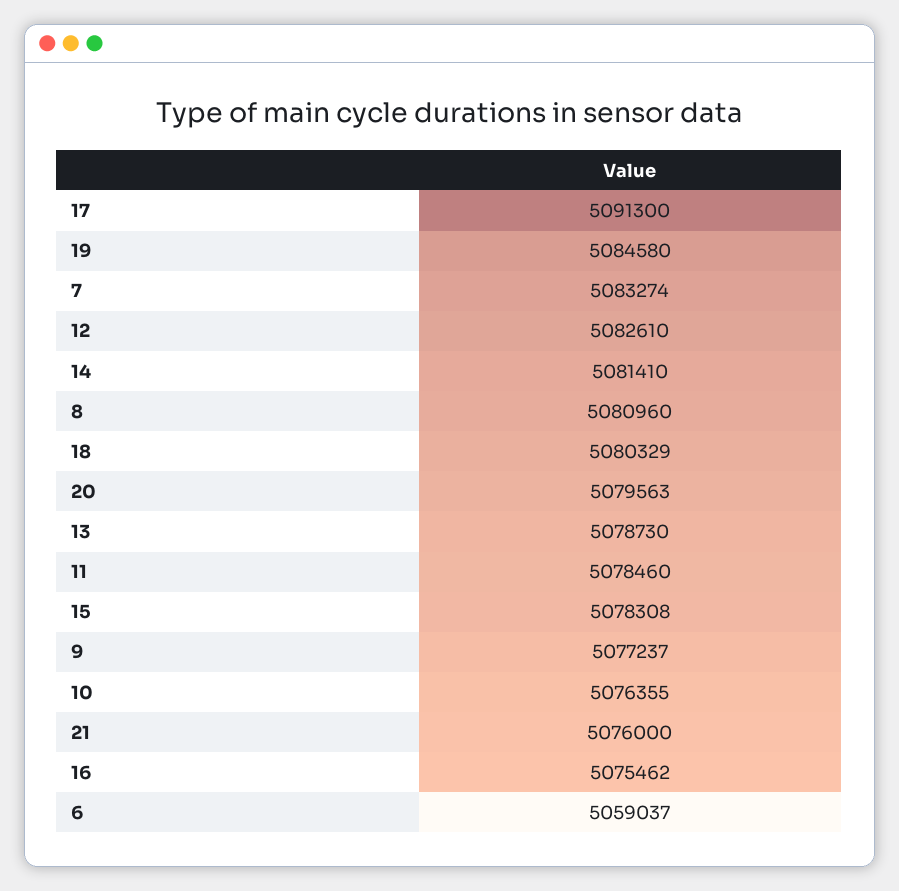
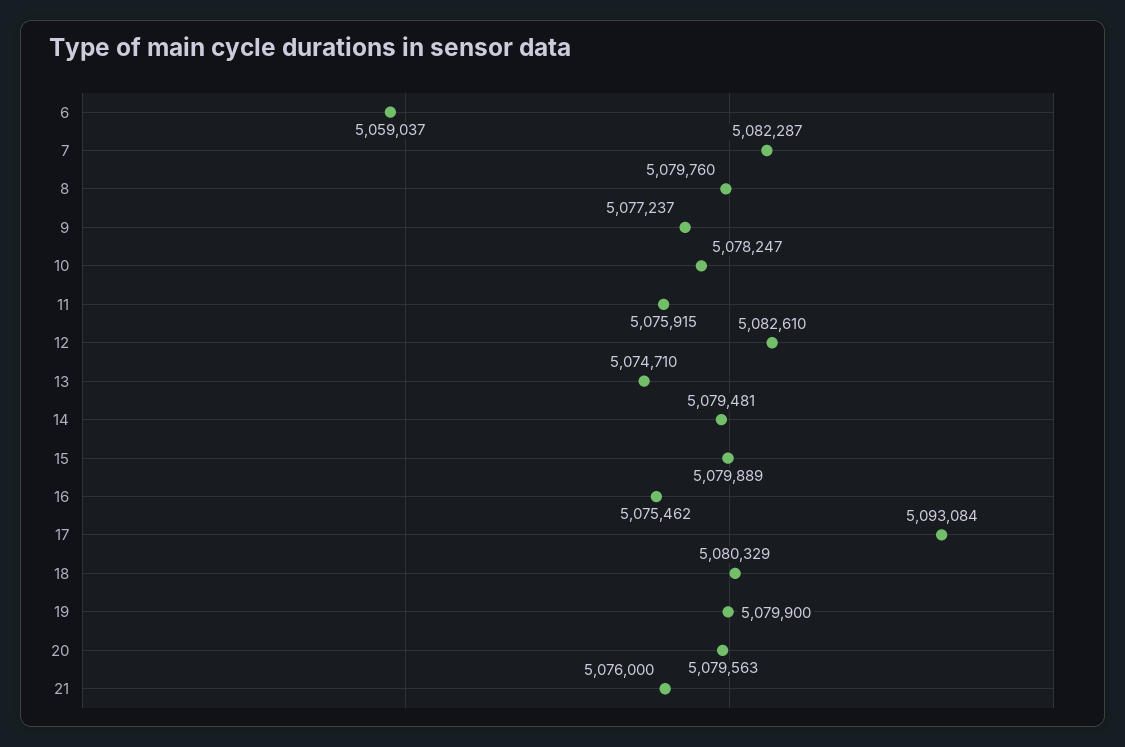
  {
-   "17": 5091300,
+   "17": 5093084,
-   "19": 5084580,
+   "19": 5079900,
-   "7": 5083274,
+   "7": 5082287,
    "12": 5082610,
-   "14": 5081410,
+   "14": 5079481,
-   "8": 5080960,
+   "8": 5079760,
    "18": 5080329,
    "20": 5079563,
-   "13": 5078730,
+   "13": 5074710,
-   "11": 5078460,
+   "11": 5075915,
-   "15": 5078308,
+   "15": 5079889,
    "9": 5077237,
-   "10": 5076355,
+   "10": 5078247,
    "21": 5076000,
    "16": 5075462,
    "6": 5059037
  }

